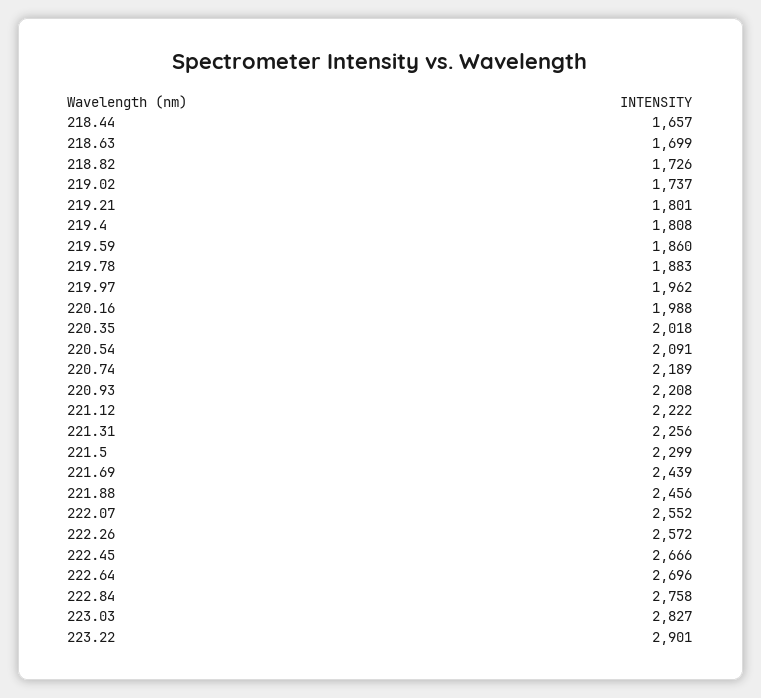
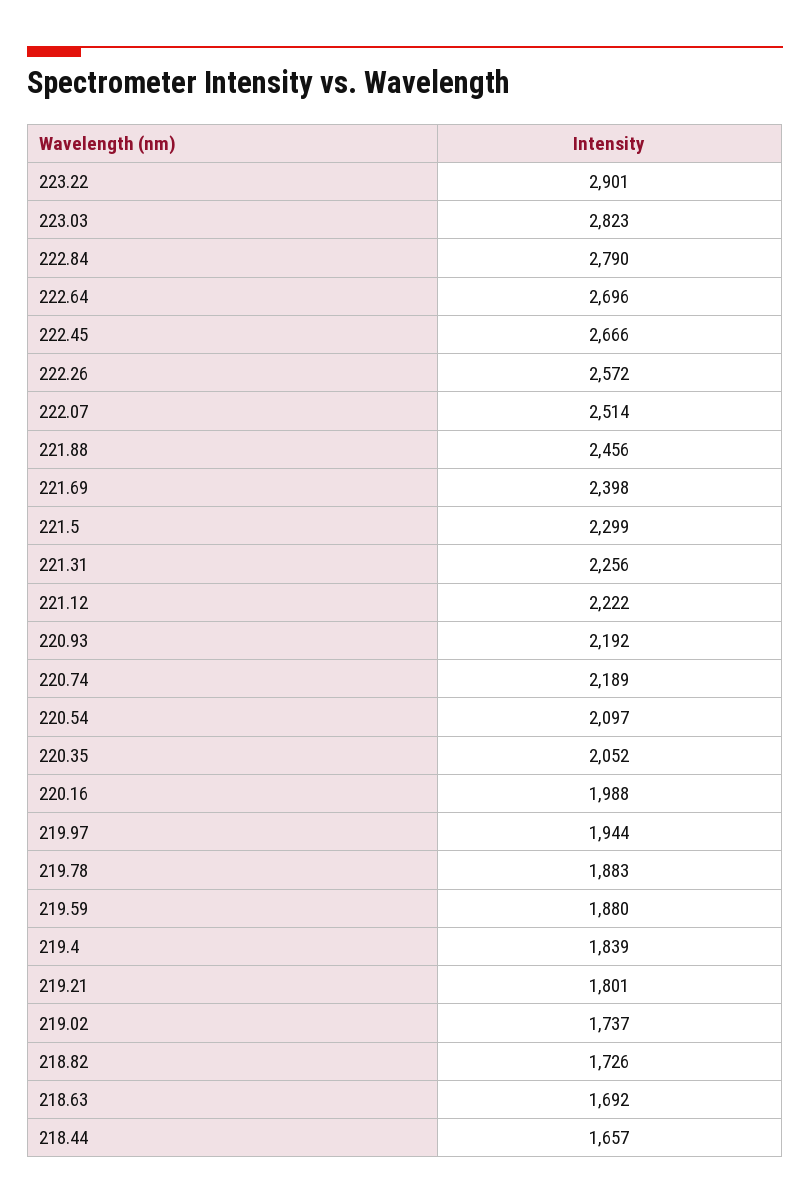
  {
    "218.44": 1657,
-   "218.63": 1699,
+   "218.63": 1692,
    "218.82": 1726,
    "219.02": 1737,
    "219.21": 1801,
-   "219.4": 1808,
+   "219.4": 1839,
-   "219.59": 1860,
+   "219.59": 1880,
    "219.78": 1883,
-   "219.97": 1962,
+   "219.97": 1944,
    "220.16": 1988,
-   "220.35": 2018,
+   "220.35": 2052,
-   "220.54": 2091,
+   "220.54": 2097,
    "220.74": 2189,
-   "220.93": 2208,
+   "220.93": 2192,
    "221.12": 2222,
    "221.31": 2256,
    "221.5": 2299,
-   "221.69": 2439,
+   "221.69": 2398,
    "221.88": 2456,
-   "222.07": 2552,
+   "222.07": 2514,
    "222.26": 2572,
    "222.45": 2666,
    "222.64": 2696,
-   "222.84": 2758,
+   "222.84": 2790,
-   "223.03": 2827,
+   "223.03": 2823,
    "223.22": 2901
  }

